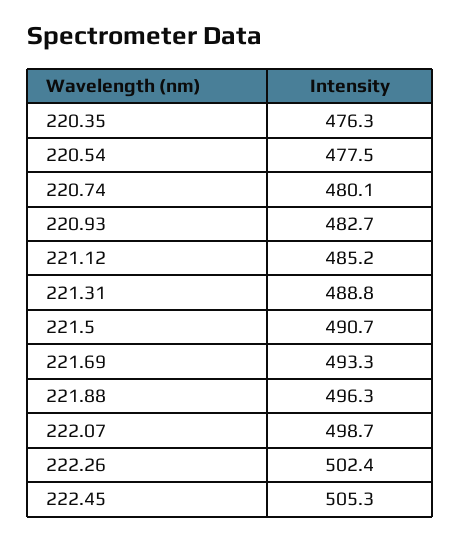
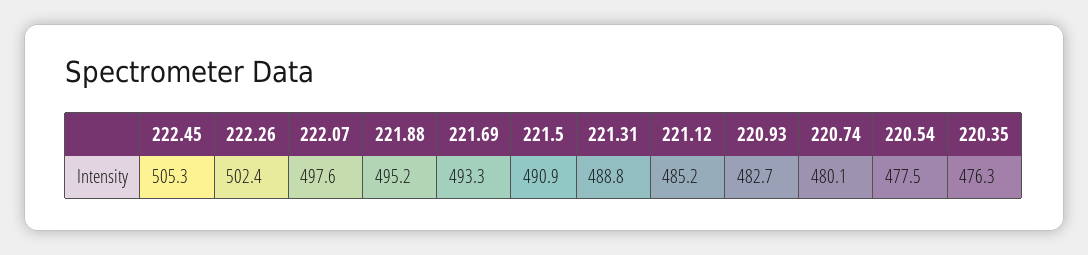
  {
    "220.35": 476.3,
    "220.54": 477.5,
    "220.74": 480.1,
    "220.93": 482.7,
    "221.12": 485.2,
    "221.31": 488.8,
-   "221.5": 490.7,
+   "221.5": 490.9,
    "221.69": 493.3,
-   "221.88": 496.3,
+   "221.88": 495.2,
-   "222.07": 498.7,
+   "222.07": 497.6,
    "222.26": 502.4,
    "222.45": 505.3
  }

